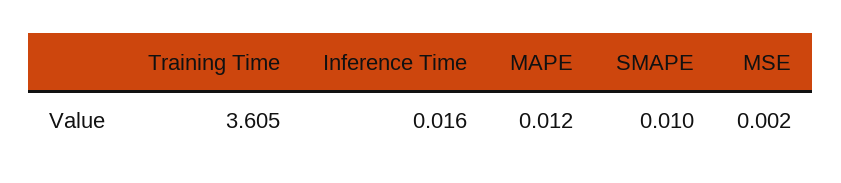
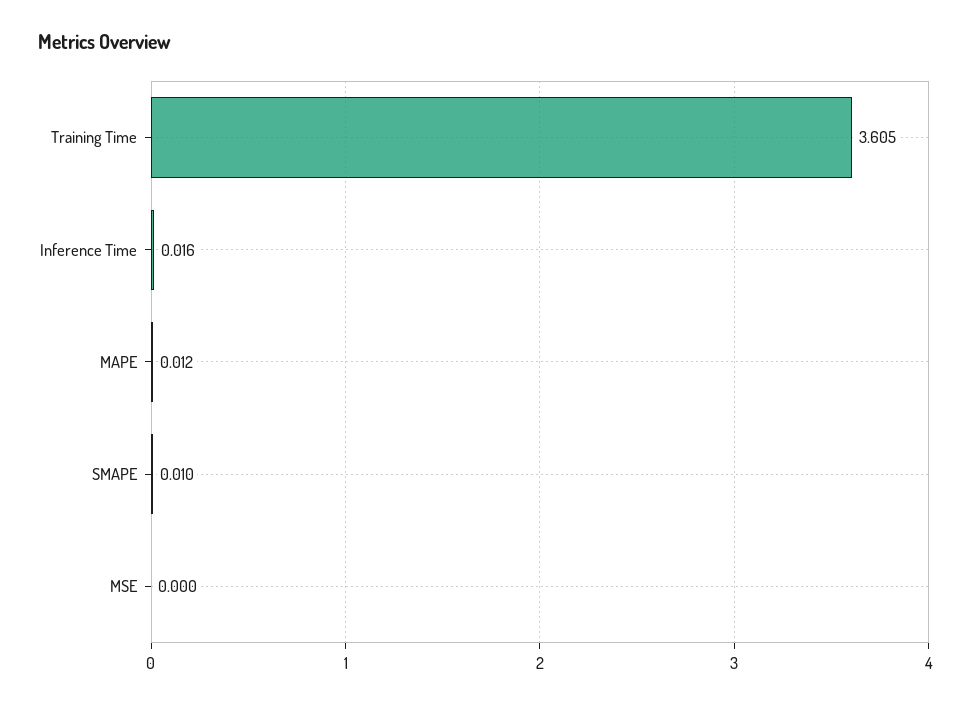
  {
    "Training Time": 3.605,
    "Inference Time": 0.016,
    "MAPE": 0.012,
    "SMAPE": 0.01,
-   "MSE": 0.002
+   "MSE": 0
  }

